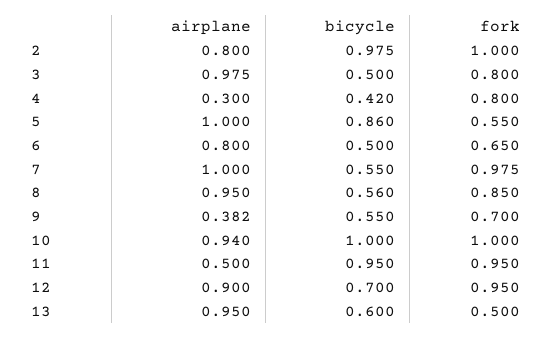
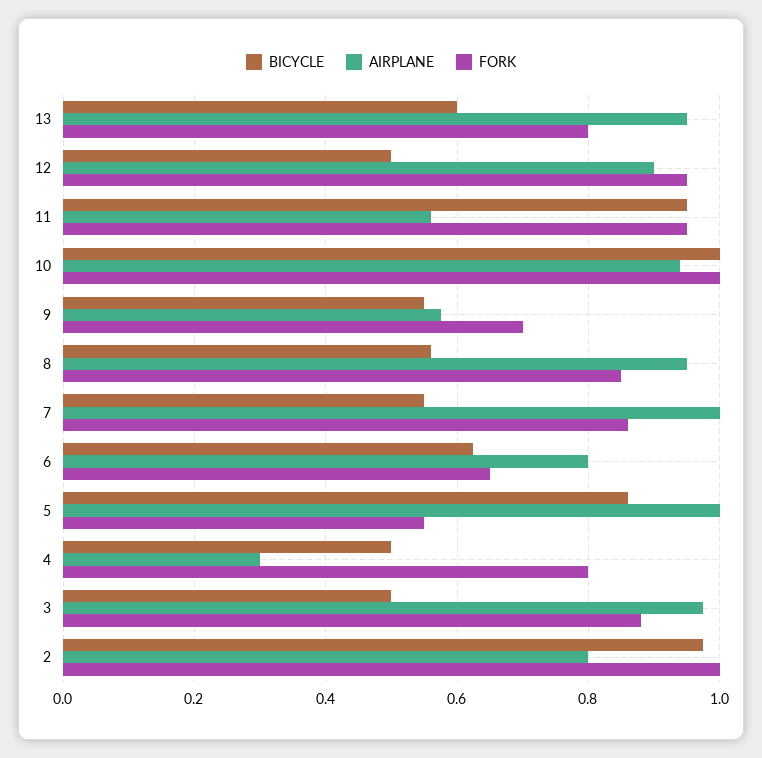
  {
    "airplane": {
      "2": 0.8,
      "3": 0.975,
      "4": 0.3,
      "5": 1,
      "6": 0.8,
      "7": 1,
      "8": 0.95,
-     "9": 0.382,
+     "9": 0.58,
      "10": 0.94,
-     "11": 0.5,
+     "11": 0.56,
      "12": 0.9,
      "13": 0.95
    },
    "bicycle": {
      "2": 0.975,
      "3": 0.5,
-     "4": 0.42,
+     "4": 0.5,
      "5": 0.86,
-     "6": 0.5,
+     "6": 0.62,
      "7": 0.55,
      "8": 0.56,
      "9": 0.55,
      "10": 1,
      "11": 0.95,
-     "12": 0.7,
+     "12": 0.5,
      "13": 0.6
    },
    "fork": {
      "2": 1,
-     "3": 0.8,
+     "3": 0.88,
      "4": 0.8,
      "5": 0.55,
      "6": 0.65,
-     "7": 0.975,
+     "7": 0.86,
      "8": 0.85,
      "9": 0.7,
      "10": 1,
      "11": 0.95,
      "12": 0.95,
-     "13": 0.5
+     "13": 0.8
    }
  }

